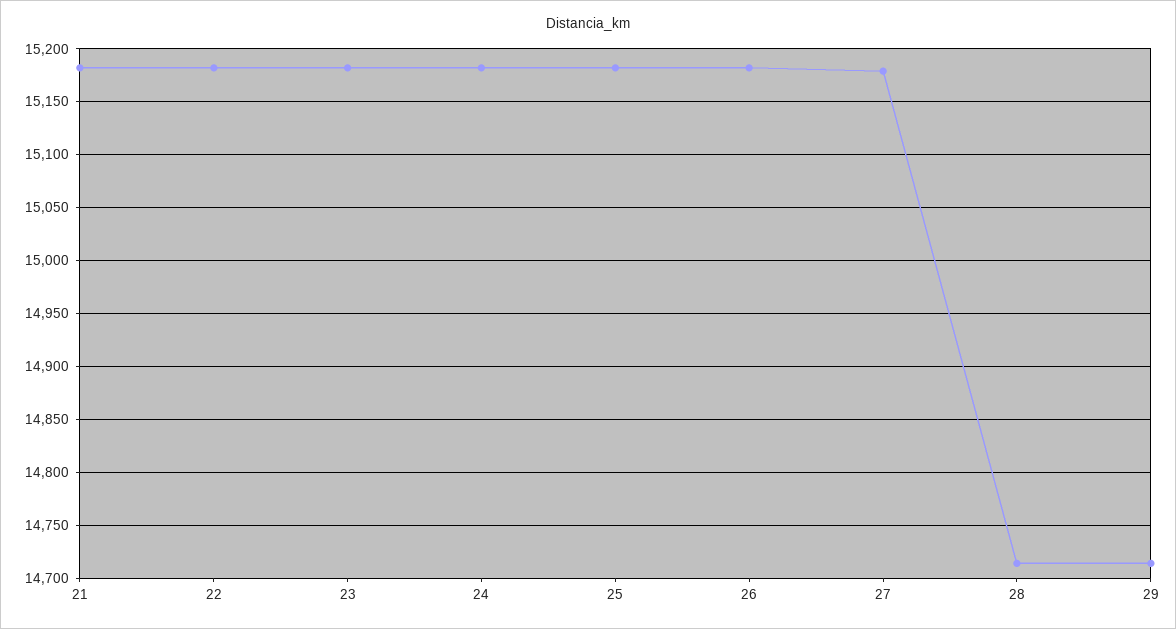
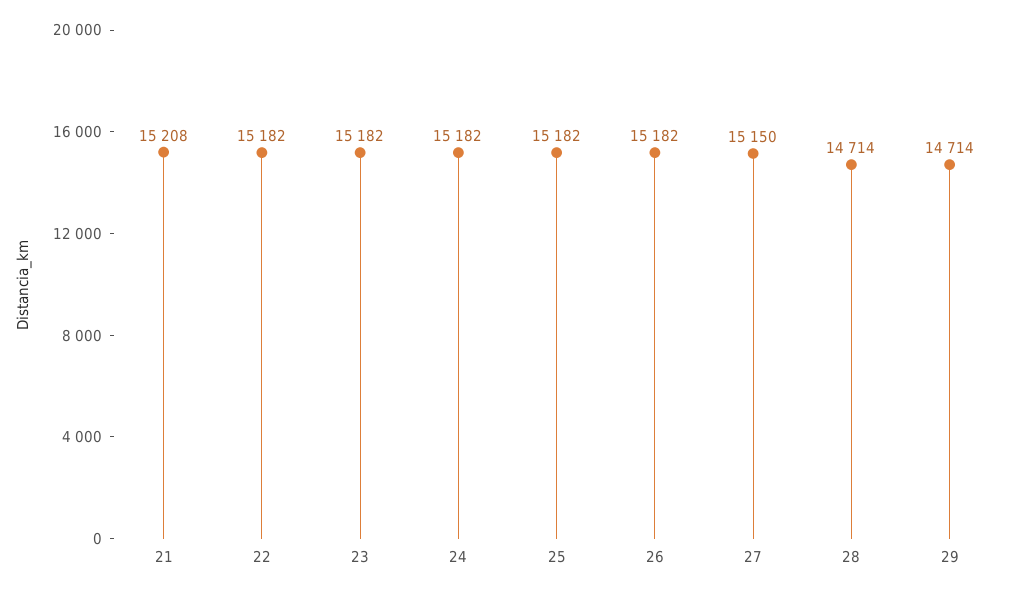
  {
-   "21": 15180,
+   "21": 15208,
    "22": 15182,
    "23": 15182,
    "24": 15182,
    "25": 15182,
    "26": 15182,
-   "27": 15180,
+   "27": 15150,
    "28": 14714,
    "29": 14714
  }

